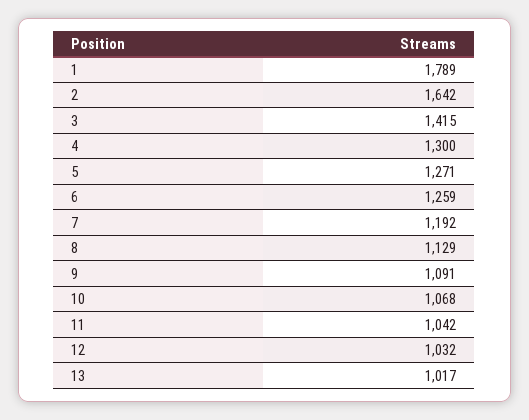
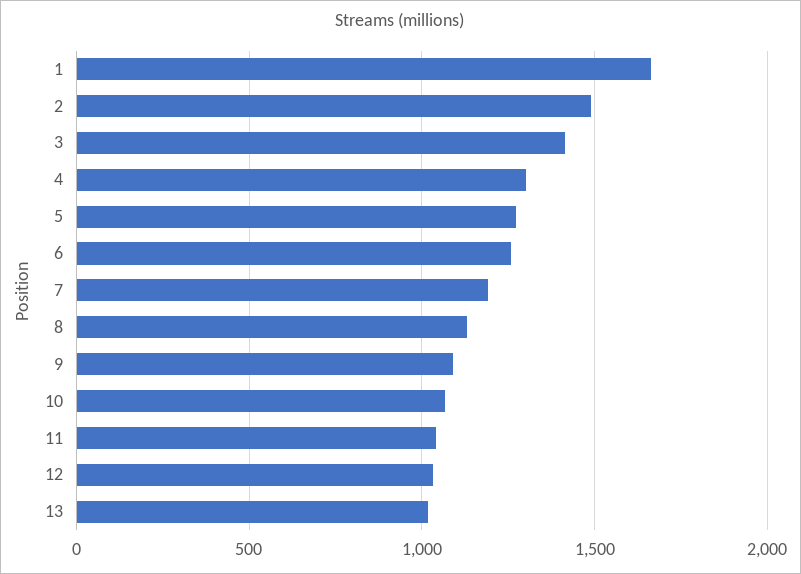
  {
-   "1": 1789,
+   "1": 1650,
-   "2": 1642,
+   "2": 1500,
    "3": 1415,
    "4": 1300,
    "5": 1271,
    "6": 1259,
    "7": 1192,
    "8": 1129,
    "9": 1091,
    "10": 1068,
    "11": 1042,
    "12": 1032,
    "13": 1017
  }

